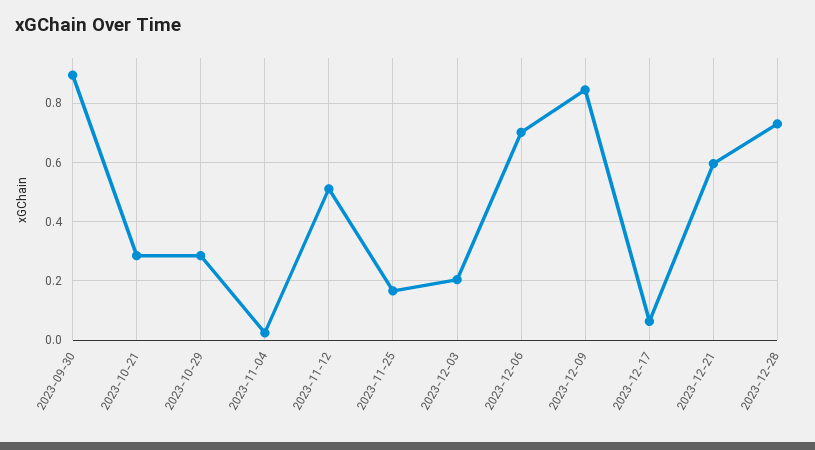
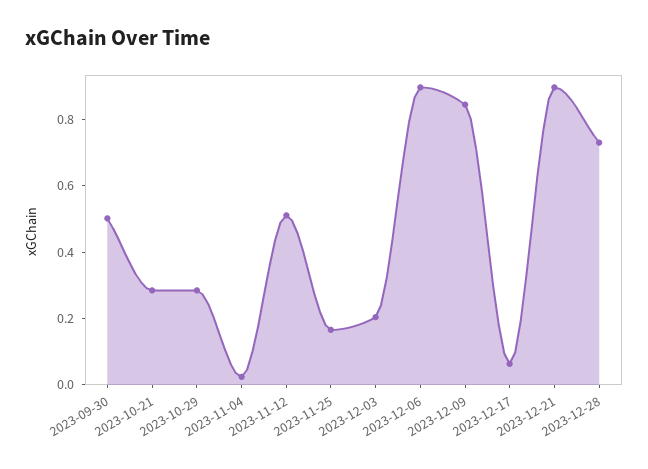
  {
-   "2023-09-30": 0.9,
+   "2023-09-30": 0.5,
    "2023-10-21": 0.275,
    "2023-10-29": 0.275,
    "2023-11-04": 0.025,
    "2023-11-12": 0.5,
    "2023-11-25": 0.175,
    "2023-12-03": 0.2,
-   "2023-12-06": 0.7,
+   "2023-12-06": 0.9,
    "2023-12-09": 0.85,
    "2023-12-17": 0.075,
-   "2023-12-21": 0.6,
+   "2023-12-21": 0.9,
    "2023-12-28": 0.725
  }

